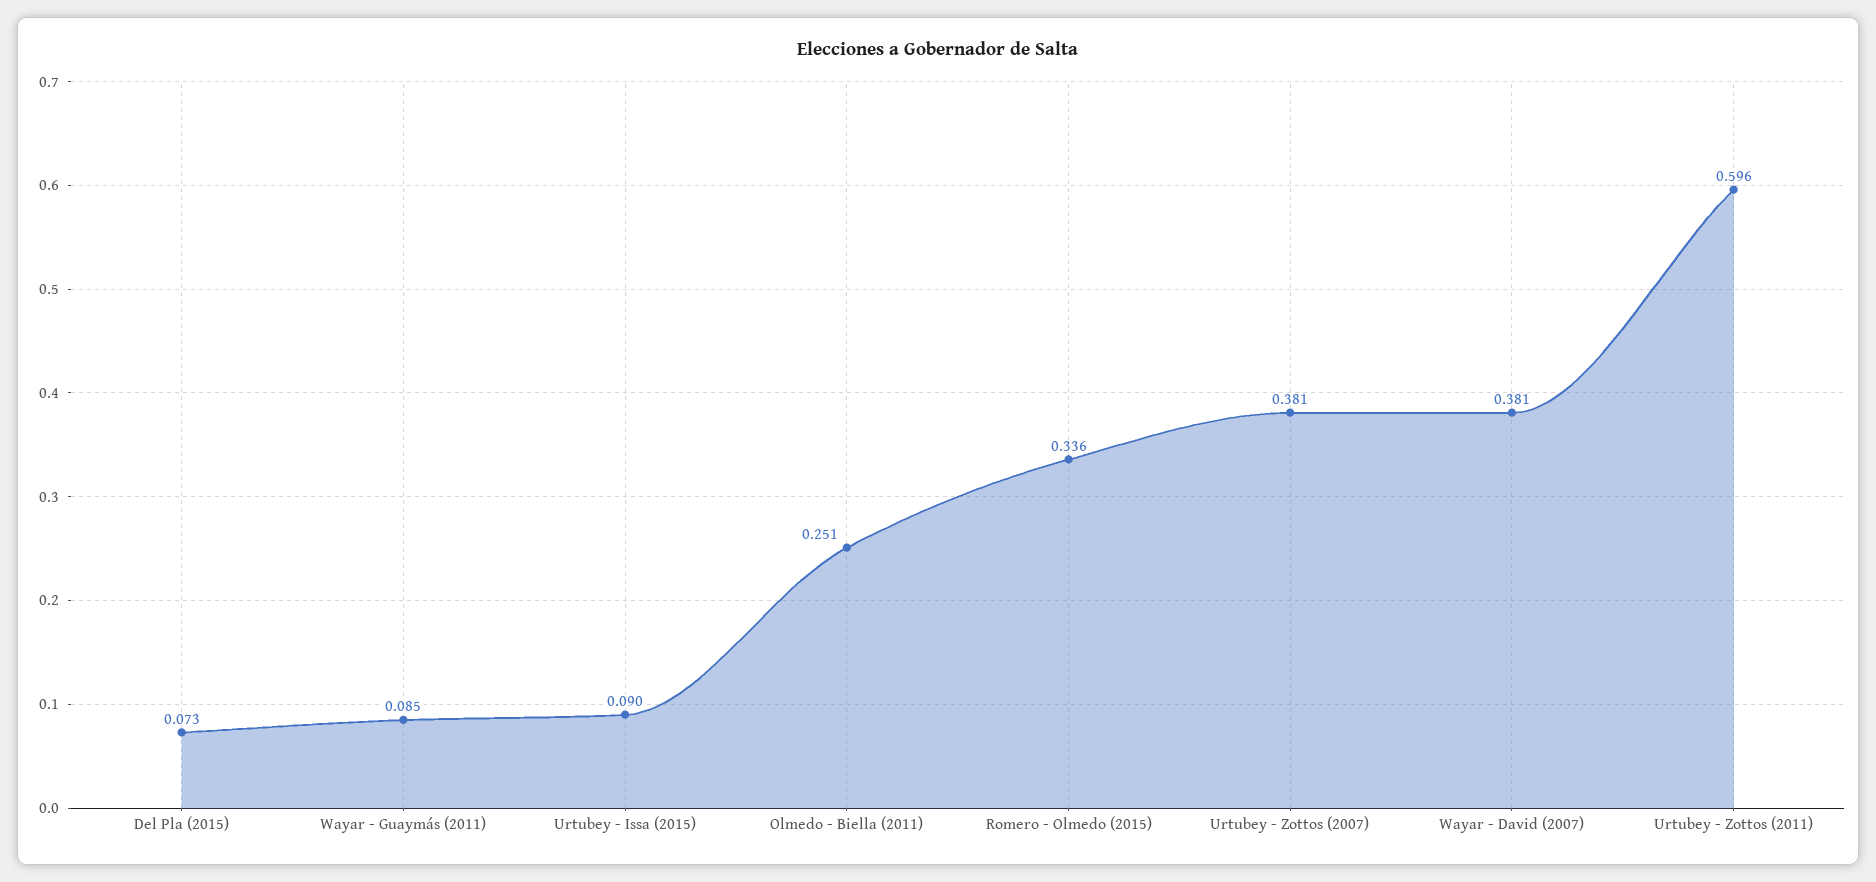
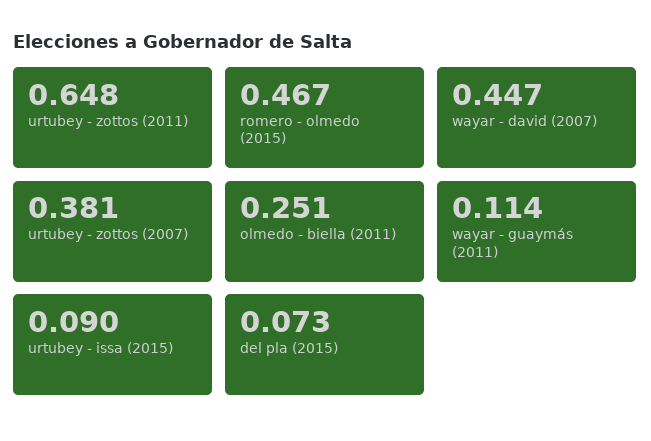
  {
    "Del Pla (2015)": 0.073,
-   "Wayar - Guaymás (2011)": 0.085,
+   "Wayar - Guaymás (2011)": 0.114,
    "Urtubey - Issa (2015)": 0.09,
    "Olmedo - Biella (2011)": 0.251,
-   "Romero - Olmedo (2015)": 0.336,
+   "Romero - Olmedo (2015)": 0.467,
    "Urtubey - Zottos (2007)": 0.381,
-   "Wayar - David (2007)": 0.381,
+   "Wayar - David (2007)": 0.447,
-   "Urtubey - Zottos (2011)": 0.596
+   "Urtubey - Zottos (2011)": 0.648
  }

